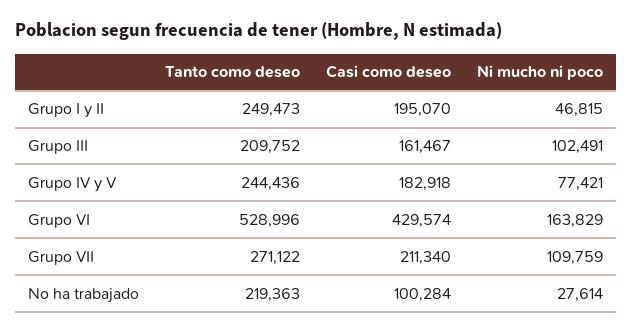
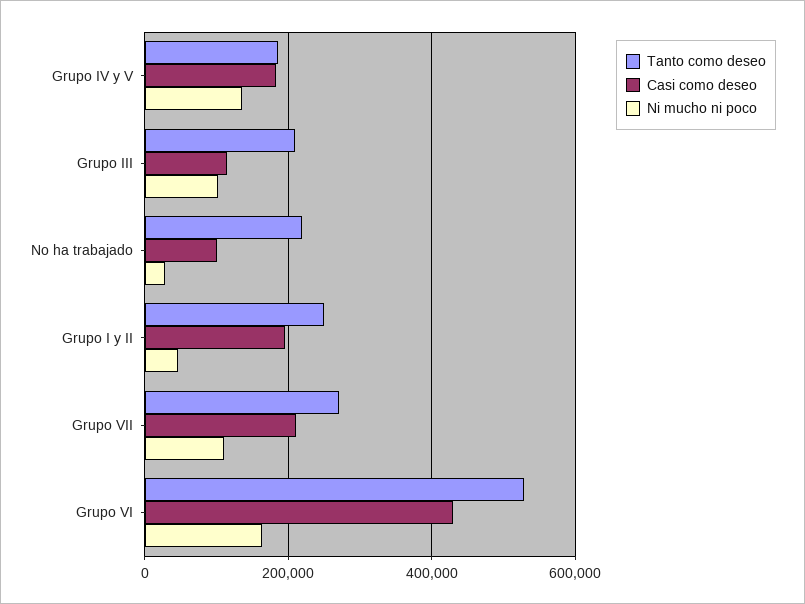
  {
    "Tanto como deseo": {
      "Grupo I y II": 249473,
      "Grupo III": 209752,
-     "Grupo IV y V": 244436,
+     "Grupo IV y V": 180000,
      "Grupo VI": 528996,
      "Grupo VII": 271122,
      "No ha trabajado": 219363
    },
    "Casi como deseo": {
      "Grupo I y II": 195070,
-     "Grupo III": 161467,
+     "Grupo III": 120000,
      "Grupo IV y V": 182918,
      "Grupo VI": 429574,
      "Grupo VII": 211340,
      "No ha trabajado": 100284
    },
    "Ni mucho ni poco": {
      "Grupo I y II": 46815,
      "Grupo III": 102491,
-     "Grupo IV y V": 77421,
+     "Grupo IV y V": 140000,
      "Grupo VI": 163829,
      "Grupo VII": 109759,
      "No ha trabajado": 27614
    }
  }

